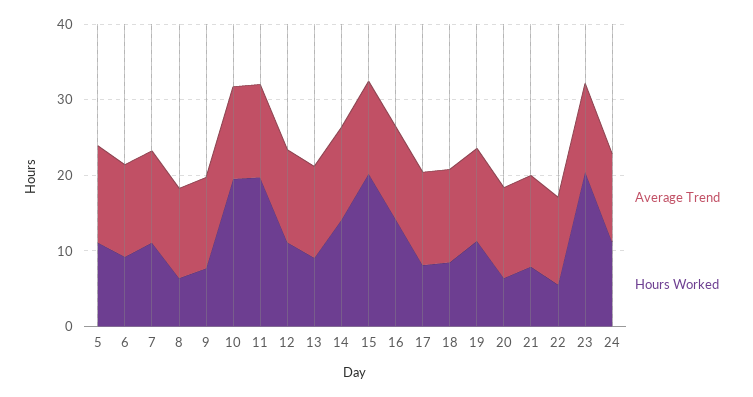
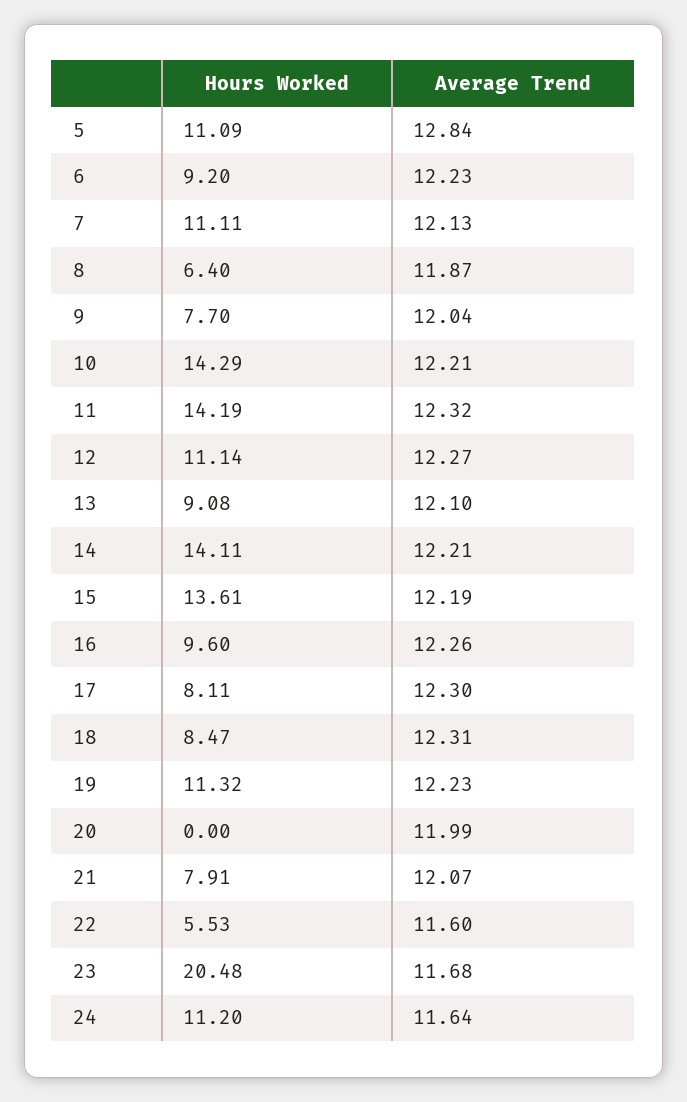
  {
    "Average Trend": {
      "5": 12.84,
      "6": 12.23,
      "7": 12.13,
      "8": 11.87,
      "9": 12.04,
      "10": 12.21,
      "11": 12.32,
      "12": 12.27,
      "13": 12.1,
      "14": 12.21,
      "15": 12.19,
      "16": 12.26,
      "17": 12.3,
      "18": 12.31,
      "19": 12.23,
      "20": 11.99,
      "21": 12.07,
      "22": 11.6,
      "23": 11.68,
      "24": 11.64
    },
    "Hours Worked": {
      "5": 11.09,
      "6": 9.2,
      "7": 11.11,
      "8": 6.4,
      "9": 7.7,
-     "10": 20,
+     "10": 14.29,
-     "11": 20,
+     "11": 14.19,
      "12": 11.14,
      "13": 9.08,
      "14": 14.11,
-     "15": 20,
+     "15": 13.61,
-     "16": 14,
+     "16": 9.6,
      "17": 8.11,
      "18": 8.47,
      "19": 11.32,
-     "20": 6,
+     "20": 0,
      "21": 7.91,
      "22": 5.53,
      "23": 20.48,
      "24": 11.2
    }
  }

